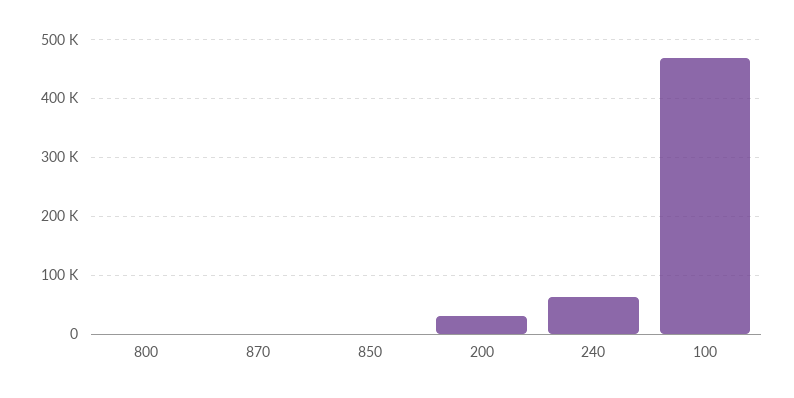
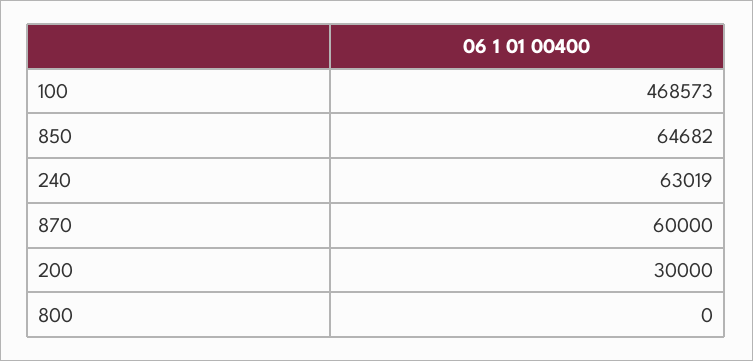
  {
    "800": 0,
-   "870": 0,
+   "870": 60000,
-   "850": 0,
+   "850": 64682,
    "200": 30000,
    "240": 63019,
    "100": 468573
  }

